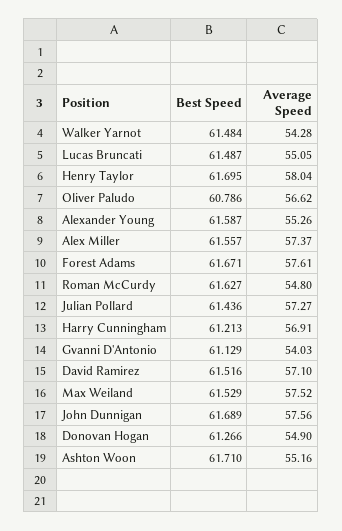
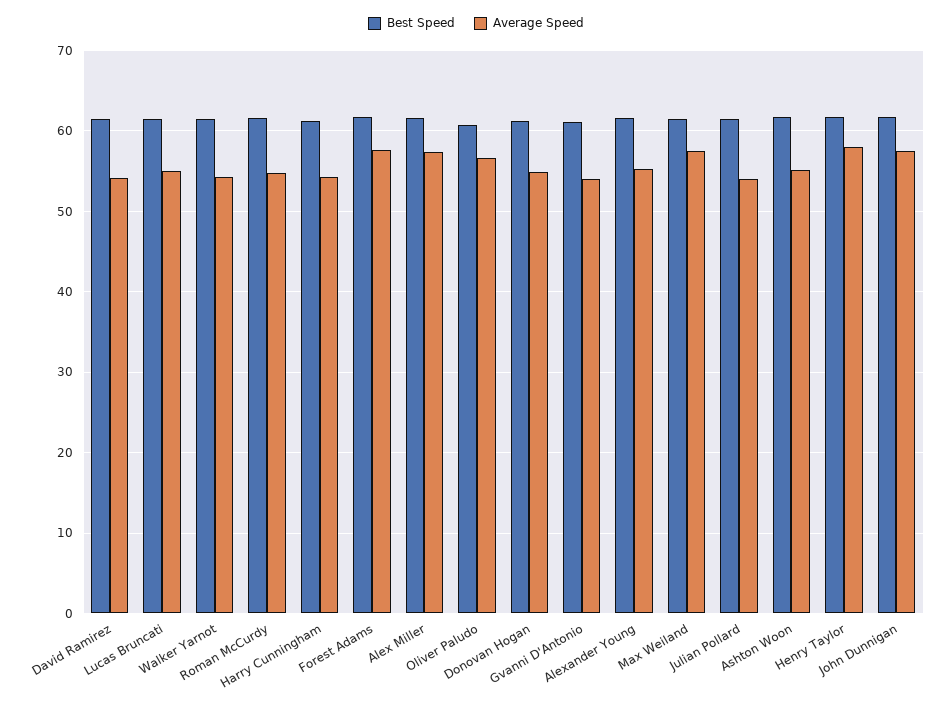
  {
    "Best Speed": {
      "Walker Yarnot": 61.484,
      "Lucas Bruncati": 61.487,
      "Henry Taylor": 61.695,
      "Oliver Paludo": 60.786,
      "Alexander Young": 61.587,
      "Alex Miller": 61.557,
      "Forest Adams": 61.671,
      "Roman McCurdy": 61.627,
      "Julian Pollard": 61.436,
      "Harry Cunningham": 61.213,
      "Gvanni D'Antonio": 61.129,
      "David Ramirez": 61.516,
      "Max Weiland": 61.529,
      "John Dunnigan": 61.689,
      "Donovan Hogan": 61.266,
      "Ashton Woon": 61.71
    },
    "Average Speed": {
      "Walker Yarnot": 54.28,
      "Lucas Bruncati": 55.05,
      "Henry Taylor": 58.04,
      "Oliver Paludo": 56.62,
      "Alexander Young": 55.26,
      "Alex Miller": 57.37,
      "Forest Adams": 57.61,
      "Roman McCurdy": 54.8,
-     "Julian Pollard": 57.27,
+     "Julian Pollard": 54,
-     "Harry Cunningham": 56.91,
+     "Harry Cunningham": 54,
      "Gvanni D'Antonio": 54.03,
-     "David Ramirez": 57.1,
+     "David Ramirez": 54,
      "Max Weiland": 57.52,
      "John Dunnigan": 57.56,
      "Donovan Hogan": 54.9,
      "Ashton Woon": 55.16
    }
  }

